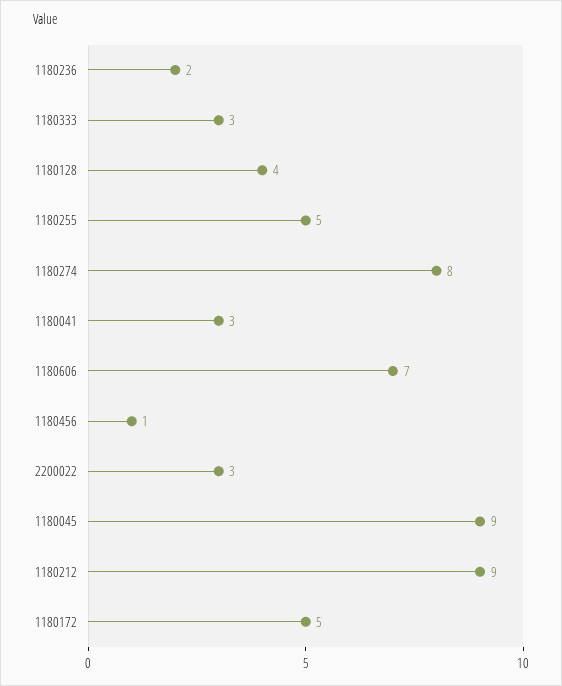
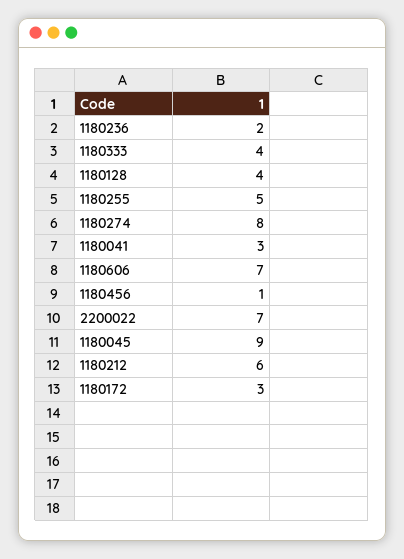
  {
    "1180236": 2,
-   "1180333": 3,
+   "1180333": 4,
    "1180128": 4,
    "1180255": 5,
    "1180274": 8,
    "1180041": 3,
    "1180606": 7,
    "1180456": 1,
-   "2200022": 3,
+   "2200022": 7,
    "1180045": 9,
-   "1180212": 9,
+   "1180212": 6,
-   "1180172": 5
+   "1180172": 3
  }

